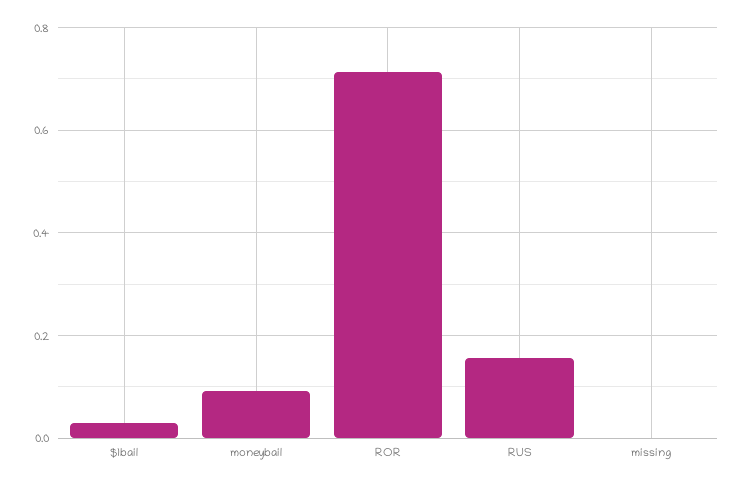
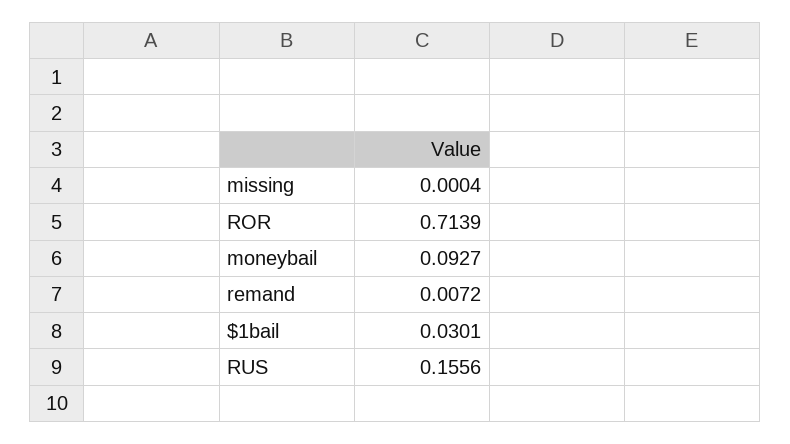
  {
    "$1bail": 0.0301,
    "moneybail": 0.0927,
    "ROR": 0.7139,
    "RUS": 0.1556,
-   "missing": 0.0004
+   "missing": 0.0004,
+   "remand": 0.0072
  }

